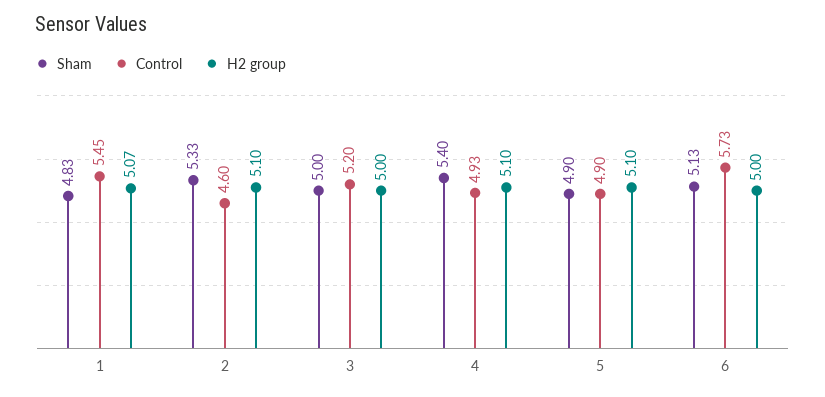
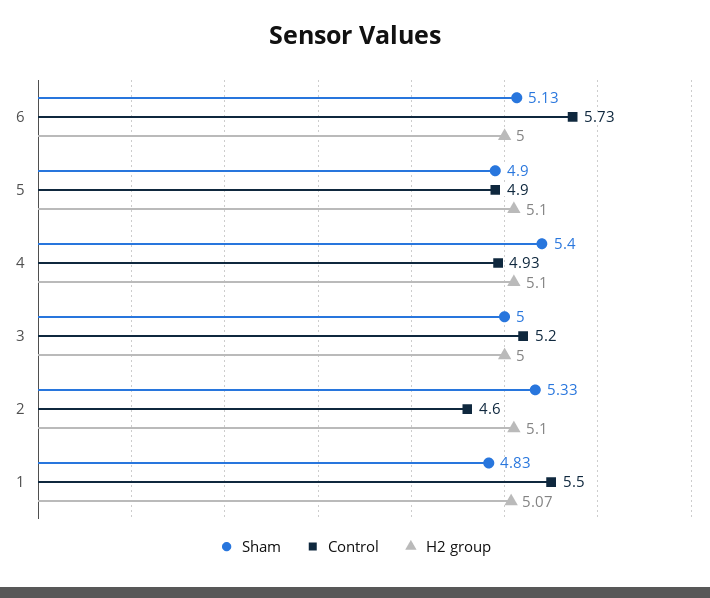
  {
    "Sham": {
      "1": 4.83,
      "2": 5.33,
      "3": 5,
      "4": 5.4,
      "5": 4.9,
      "6": 5.13
    },
    "Control": {
-     "1": 5.45,
+     "1": 5.5,
      "2": 4.6,
      "3": 5.2,
      "4": 4.93,
      "5": 4.9,
      "6": 5.73
    },
    "H2 group": {
      "1": 5.07,
      "2": 5.1,
      "3": 5,
      "4": 5.1,
      "5": 5.1,
      "6": 5
    }
  }

